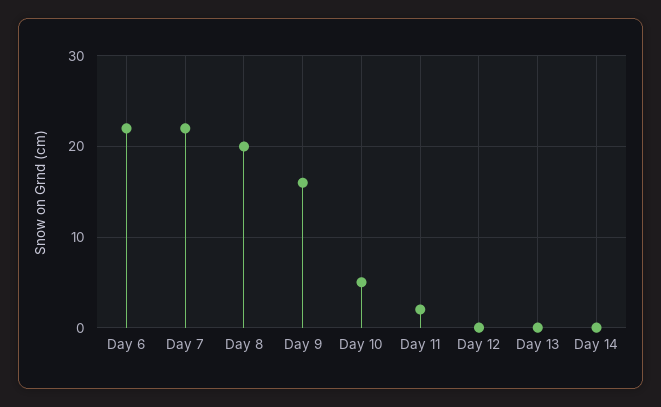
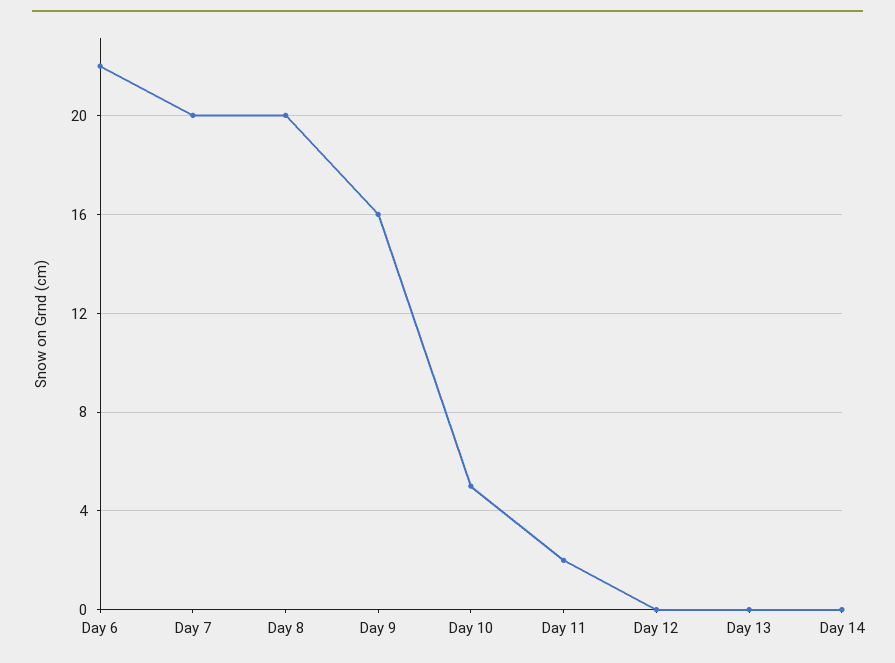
  {
    "Day 6": 22,
-   "Day 7": 22,
+   "Day 7": 20,
    "Day 8": 20,
    "Day 9": 16,
    "Day 10": 5,
    "Day 11": 2,
    "Day 12": 0,
    "Day 13": 0,
    "Day 14": 0
  }

